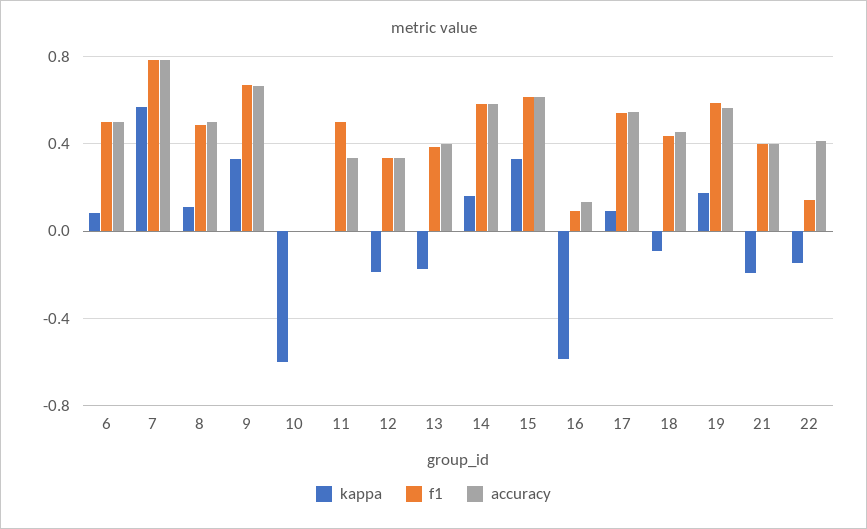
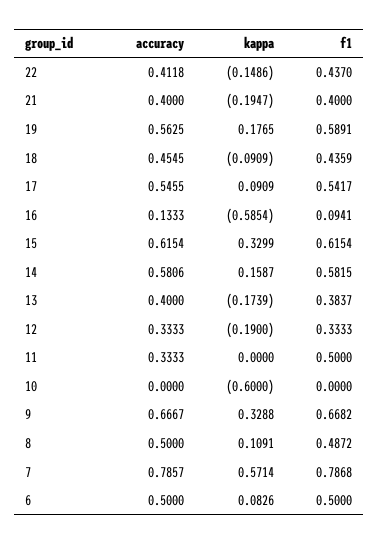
  {
    "kappa": {
      "6": 0.0826,
      "7": 0.5714,
      "8": 0.1091,
      "9": 0.3288,
      "10": -0.6,
      "11": 0,
      "12": -0.19,
      "13": -0.1739,
      "14": 0.1587,
      "15": 0.3299,
      "16": -0.5854,
      "17": 0.0909,
      "18": -0.0909,
      "19": 0.1765,
      "21": -0.1947,
      "22": -0.1486
    },
    "f1": {
      "6": 0.5,
      "7": 0.7868,
      "8": 0.4872,
      "9": 0.6682,
      "10": 0,
      "11": 0.5,
      "12": 0.3333,
      "13": 0.3837,
      "14": 0.5815,
      "15": 0.6154,
      "16": 0.0941,
      "17": 0.5417,
      "18": 0.4359,
      "19": 0.5891,
      "21": 0.4,
-     "22": 0.15
+     "22": 0.437
    },
    "accuracy": {
      "6": 0.5,
      "7": 0.7857,
      "8": 0.5,
      "9": 0.6667,
      "10": 0,
      "11": 0.3333,
      "12": 0.3333,
      "13": 0.4,
      "14": 0.5806,
      "15": 0.6154,
      "16": 0.1333,
      "17": 0.5455,
      "18": 0.4545,
      "19": 0.5625,
      "21": 0.4,
      "22": 0.4118
    }
  }

